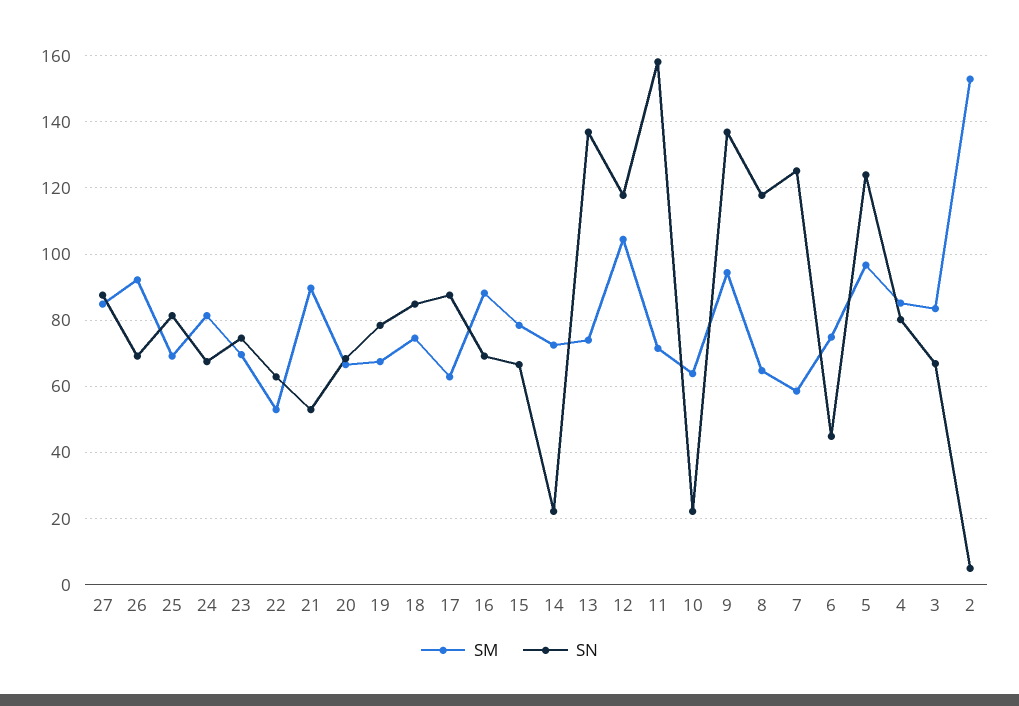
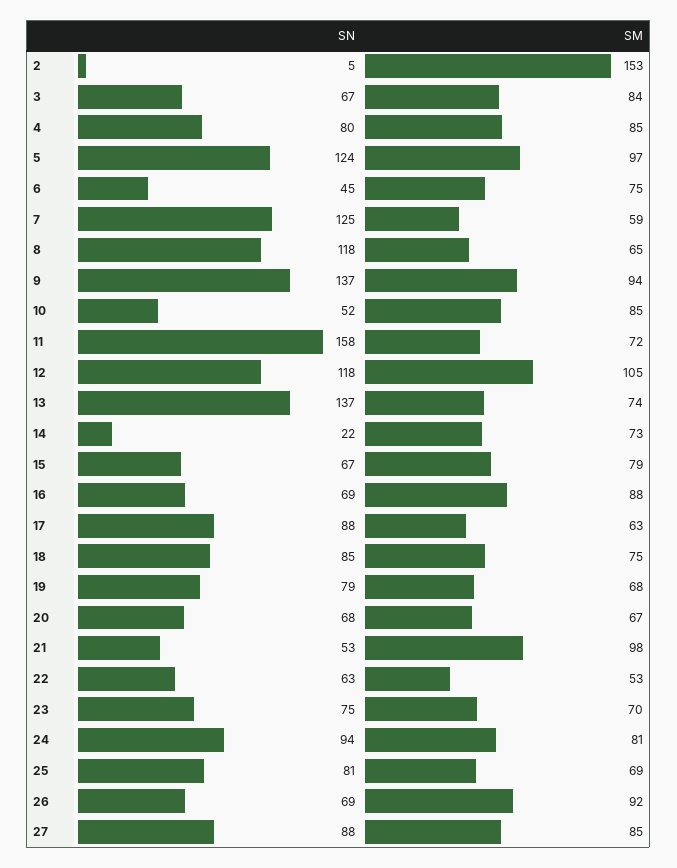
  {
    "SM": {
      "27": 85,
      "26": 92,
      "25": 69,
      "24": 81,
      "23": 70,
      "22": 53,
-     "21": 90,
+     "21": 98,
      "20": 67,
      "19": 68,
      "18": 75,
      "17": 63,
      "16": 88,
      "15": 79,
      "14": 73,
      "13": 74,
      "12": 105,
      "11": 72,
-     "10": 64,
+     "10": 85,
      "9": 94,
      "8": 65,
      "7": 59,
      "6": 75,
      "5": 97,
      "4": 85,
      "3": 84,
      "2": 153
    },
    "SN": {
      "27": 88,
      "26": 69,
      "25": 81,
-     "24": 68,
+     "24": 94,
      "23": 75,
      "22": 63,
      "21": 53,
      "20": 68,
      "19": 79,
      "18": 85,
      "17": 88,
      "16": 69,
      "15": 67,
      "14": 22,
      "13": 137,
      "12": 118,
      "11": 158,
-     "10": 22,
+     "10": 52,
      "9": 137,
      "8": 118,
      "7": 125,
      "6": 45,
      "5": 124,
      "4": 80,
      "3": 67,
      "2": 5
    }
  }

